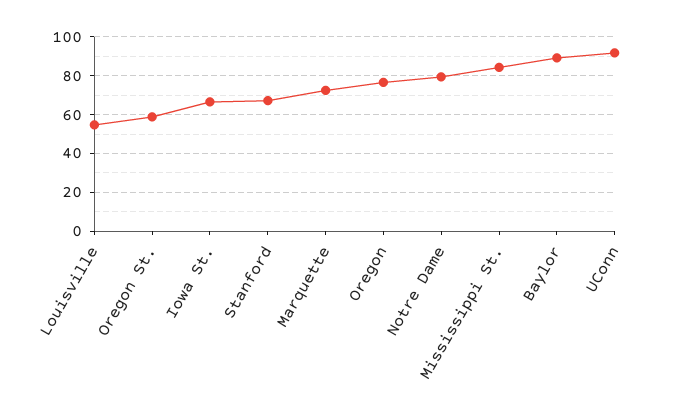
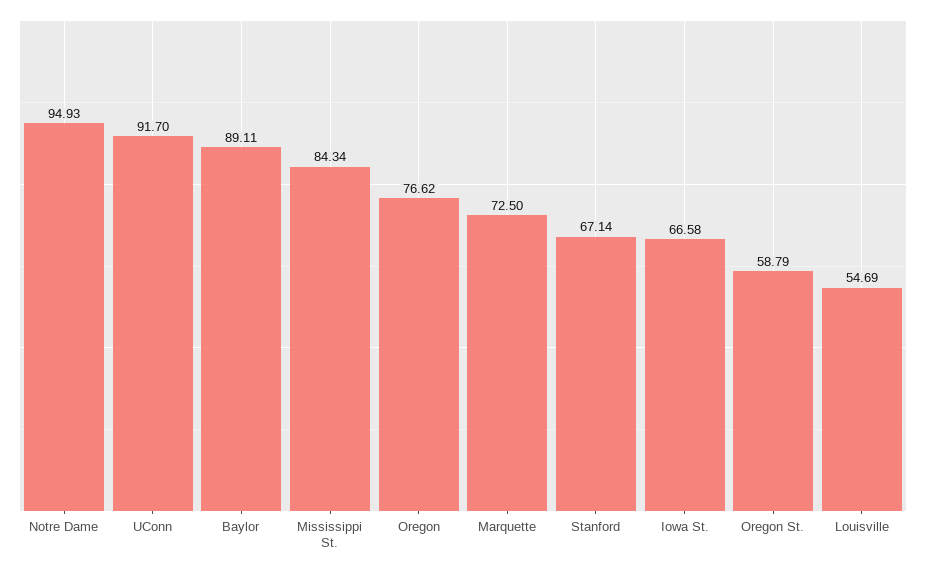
  {
    "Louisville": 54.69,
    "Oregon St.": 58.79,
    "Iowa St.": 66.58,
    "Stanford": 67.14,
    "Marquette": 72.5,
    "Oregon": 76.62,
-   "Notre Dame": 80,
+   "Notre Dame": 94.93,
    "Mississippi St.": 84.34,
    "Baylor": 89.11,
    "UConn": 91.7
  }

